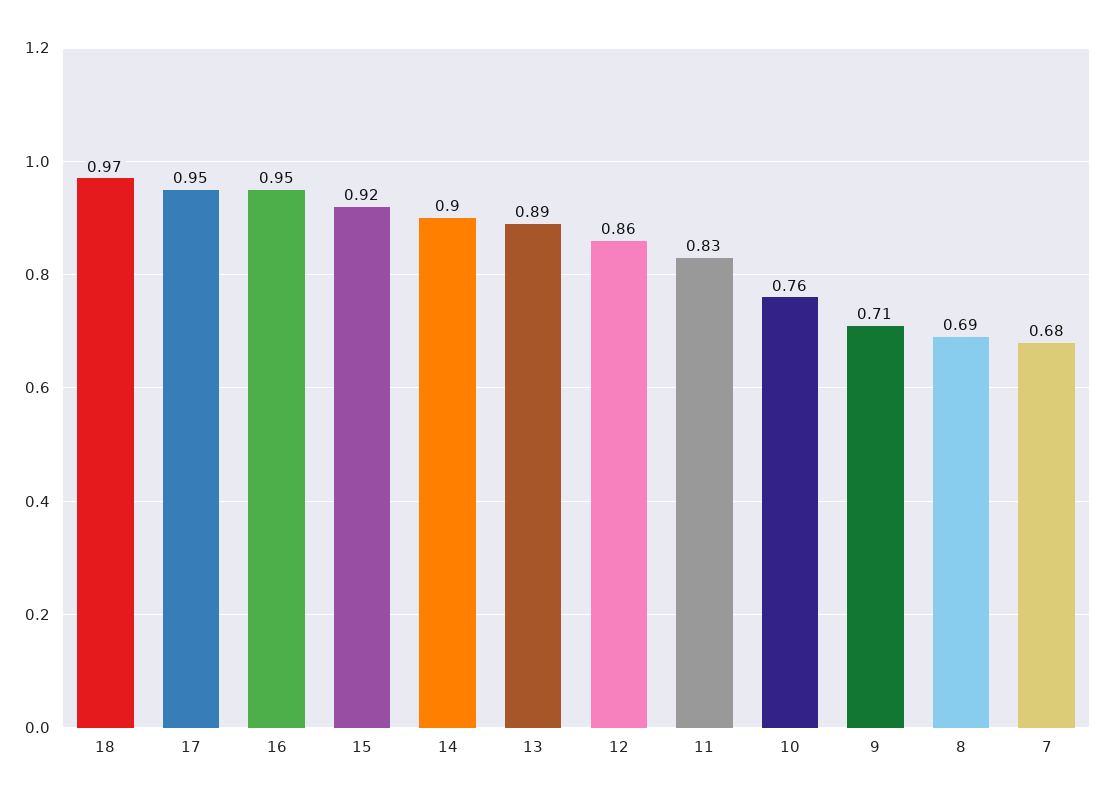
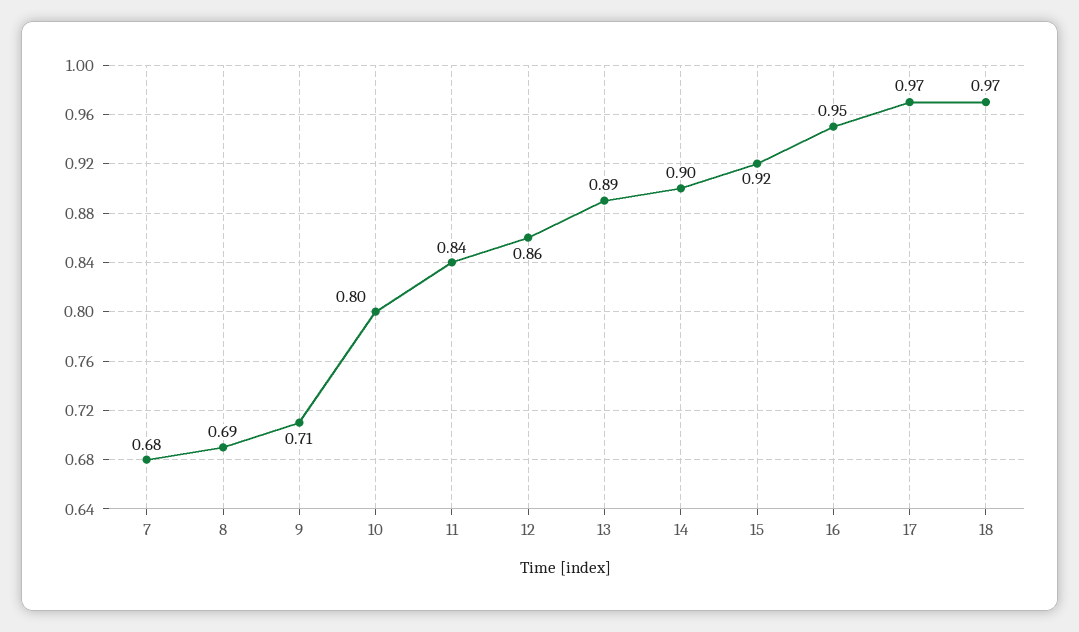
  {
    "18": 0.97,
-   "17": 0.95,
+   "17": 0.97,
    "16": 0.95,
    "15": 0.92,
    "14": 0.9,
    "13": 0.89,
    "12": 0.86,
-   "11": 0.83,
+   "11": 0.84,
-   "10": 0.76,
+   "10": 0.8,
    "9": 0.71,
    "8": 0.69,
    "7": 0.68
  }

